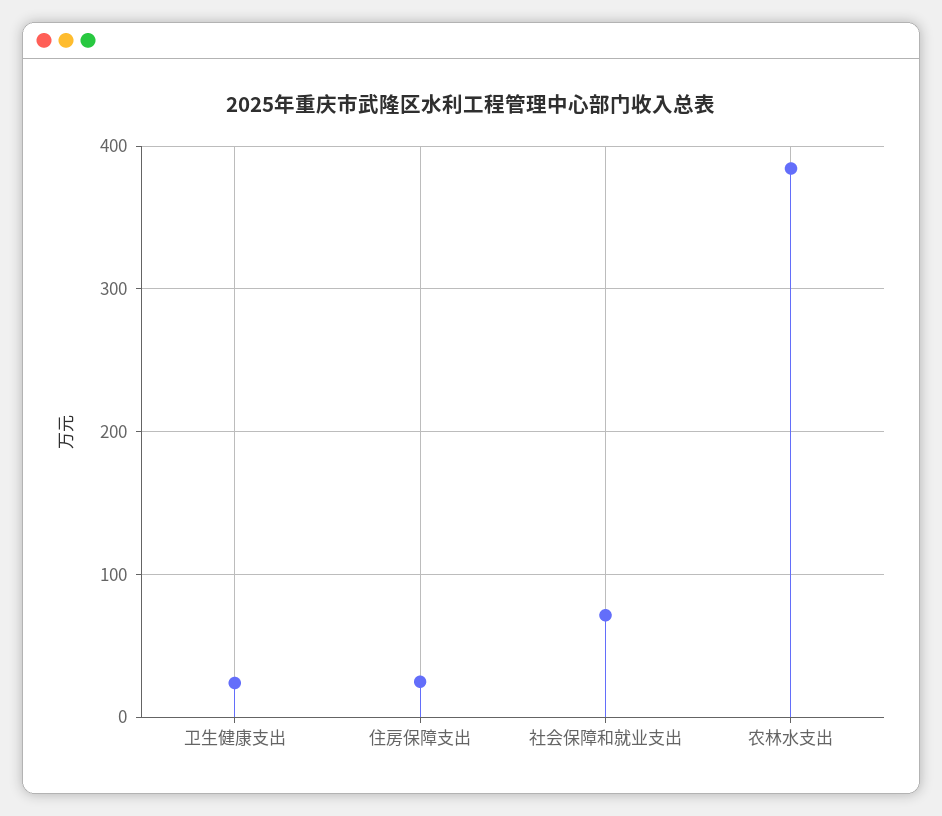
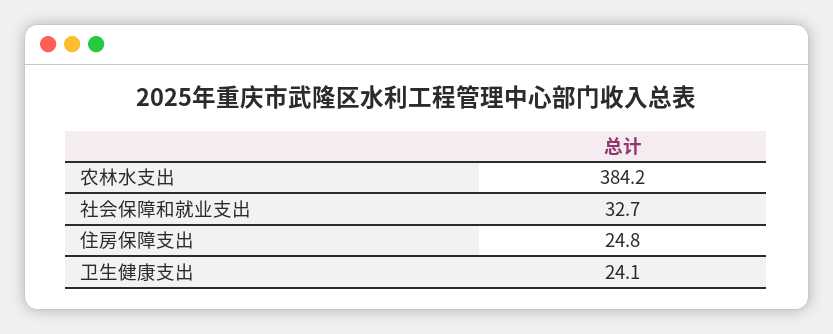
  {
    "卫生健康支出": 24.1,
    "住房保障支出": 24.8,
-   "社会保障和就业支出": 70,
+   "社会保障和就业支出": 32.7,
    "农林水支出": 384.2
  }

